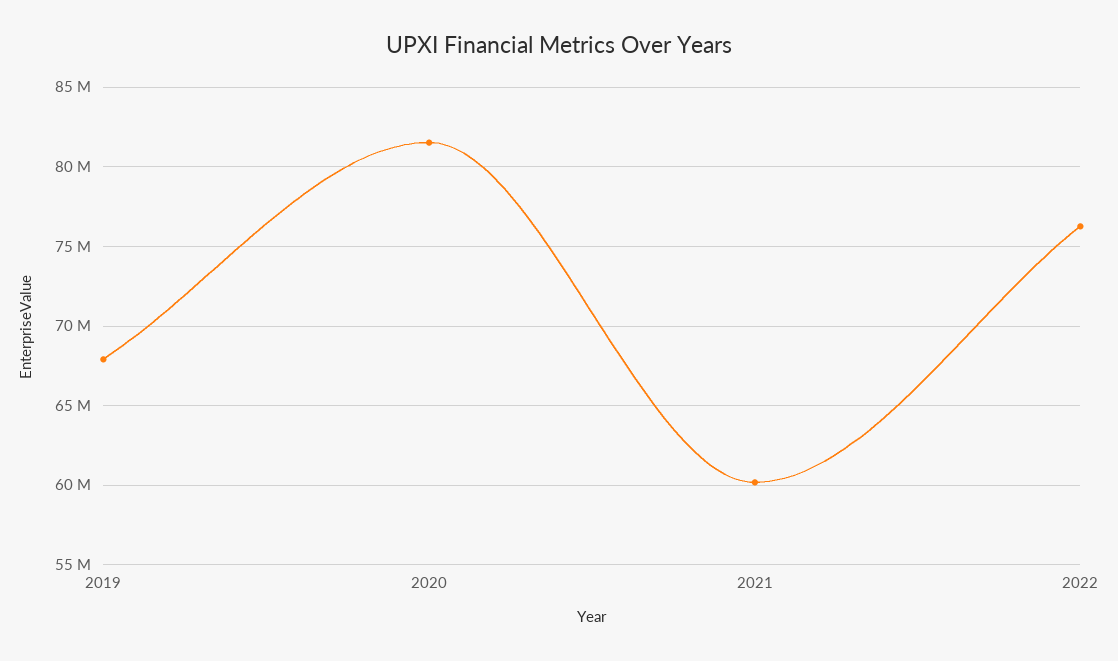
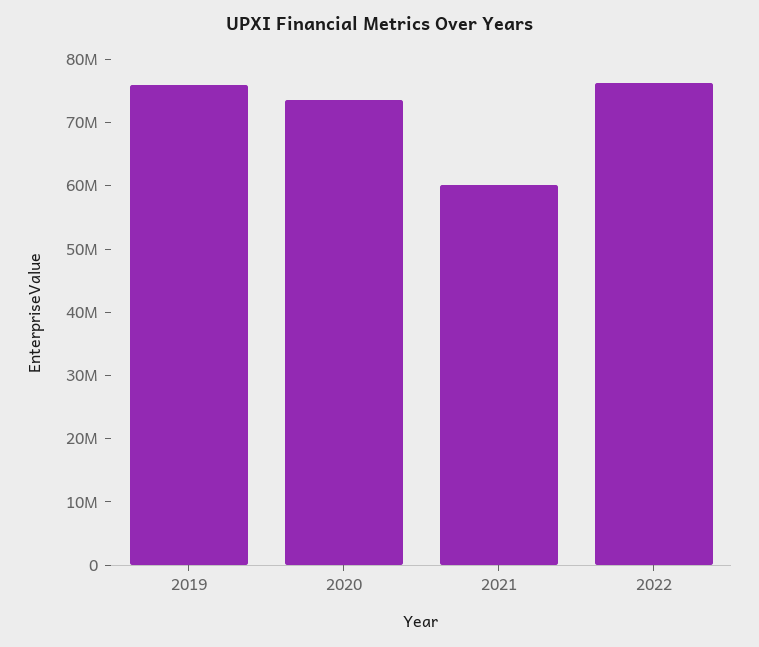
  {
-   "2019": 68000000,
+   "2019": 76000000,
-   "2020": 81500000,
+   "2020": 74000000,
    "2021": 60000000,
    "2022": 76500000
  }

